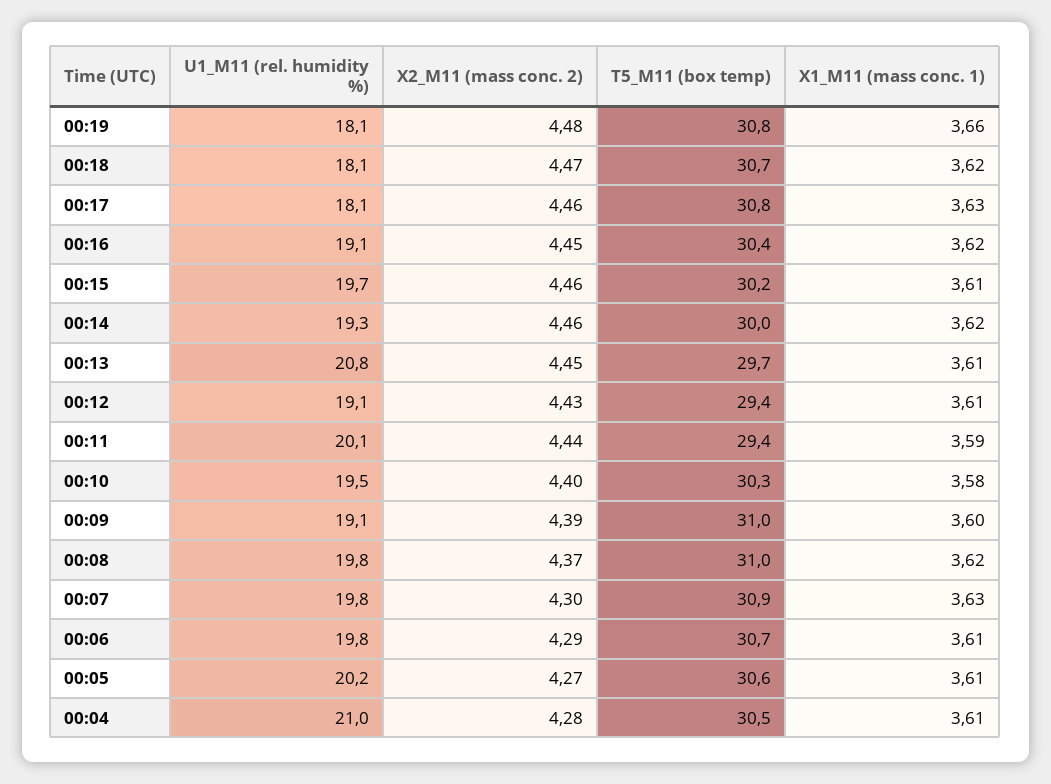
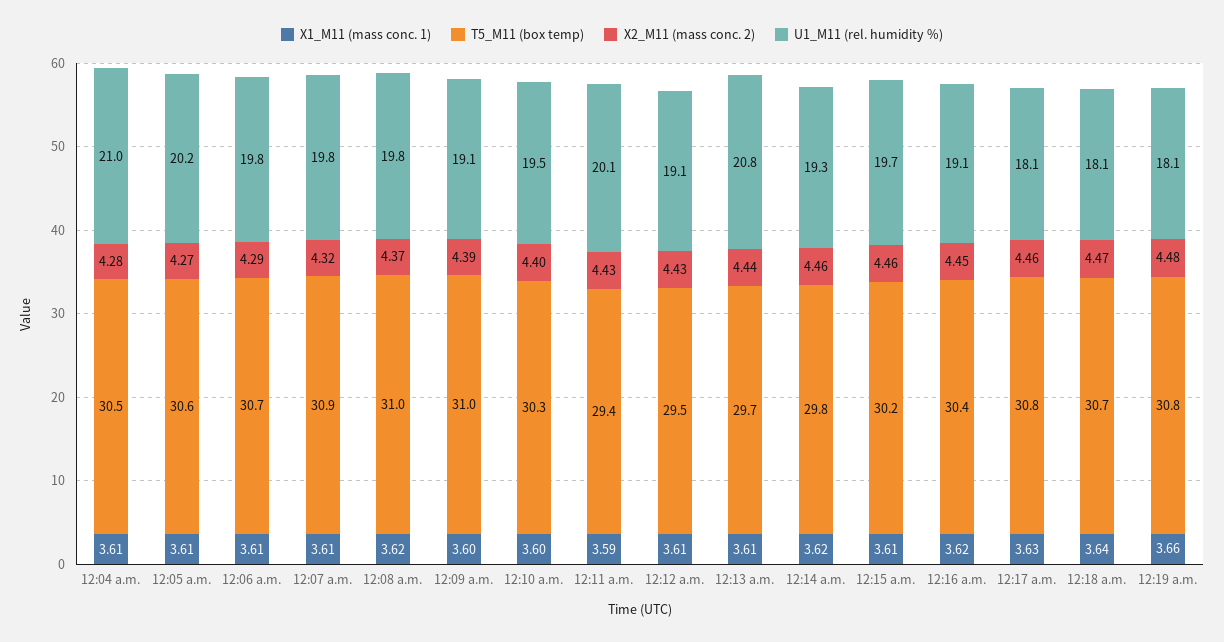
  {
    "U1_M11 (rel. humidity %)": {
      "00:19": 18.1,
      "00:18": 18.1,
      "00:17": 18.1,
      "00:16": 19.1,
      "00:15": 19.7,
      "00:14": 19.3,
      "00:13": 20.8,
      "00:12": 19.1,
      "00:11": 20.1,
      "00:10": 19.5,
      "00:09": 19.1,
      "00:08": 19.8,
      "00:07": 19.8,
      "00:06": 19.8,
      "00:05": 20.2,
      "00:04": 21
    },
    "X2_M11 (mass conc. 2)": {
      "00:19": 4.48,
      "00:18": 4.47,
      "00:17": 4.46,
      "00:16": 4.45,
      "00:15": 4.46,
      "00:14": 4.46,
-     "00:13": 4.45,
+     "00:13": 4.44,
      "00:12": 4.43,
-     "00:11": 4.44,
+     "00:11": 4.43,
      "00:10": 4.4,
      "00:09": 4.39,
      "00:08": 4.37,
-     "00:07": 4.3,
+     "00:07": 4.32,
      "00:06": 4.29,
      "00:05": 4.27,
      "00:04": 4.28
    },
    "T5_M11 (box temp)": {
      "00:19": 30.8,
      "00:18": 30.7,
      "00:17": 30.8,
      "00:16": 30.4,
      "00:15": 30.2,
-     "00:14": 30,
+     "00:14": 29.8,
      "00:13": 29.7,
-     "00:12": 29.4,
+     "00:12": 29.5,
      "00:11": 29.4,
      "00:10": 30.3,
      "00:09": 31,
      "00:08": 31,
      "00:07": 30.9,
      "00:06": 30.7,
      "00:05": 30.6,
      "00:04": 30.5
    },
    "X1_M11 (mass conc. 1)": {
      "00:19": 3.66,
-     "00:18": 3.62,
+     "00:18": 3.64,
      "00:17": 3.63,
      "00:16": 3.62,
      "00:15": 3.61,
      "00:14": 3.62,
      "00:13": 3.61,
      "00:12": 3.61,
      "00:11": 3.59,
-     "00:10": 3.58,
+     "00:10": 3.6,
      "00:09": 3.6,
      "00:08": 3.62,
-     "00:07": 3.63,
+     "00:07": 3.61,
      "00:06": 3.61,
      "00:05": 3.61,
      "00:04": 3.61
    }
  }

